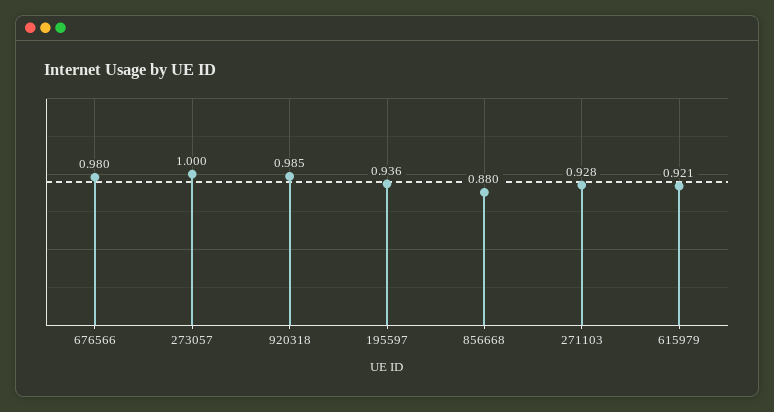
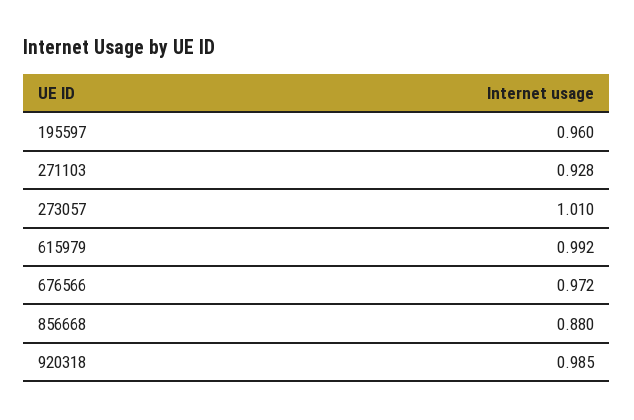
  {
-   "676566": 0.98,
+   "676566": 0.972,
-   "273057": 1,
+   "273057": 1.01,
    "920318": 0.985,
-   "195597": 0.936,
+   "195597": 0.96,
    "856668": 0.88,
    "271103": 0.928,
-   "615979": 0.921
+   "615979": 0.992
  }

